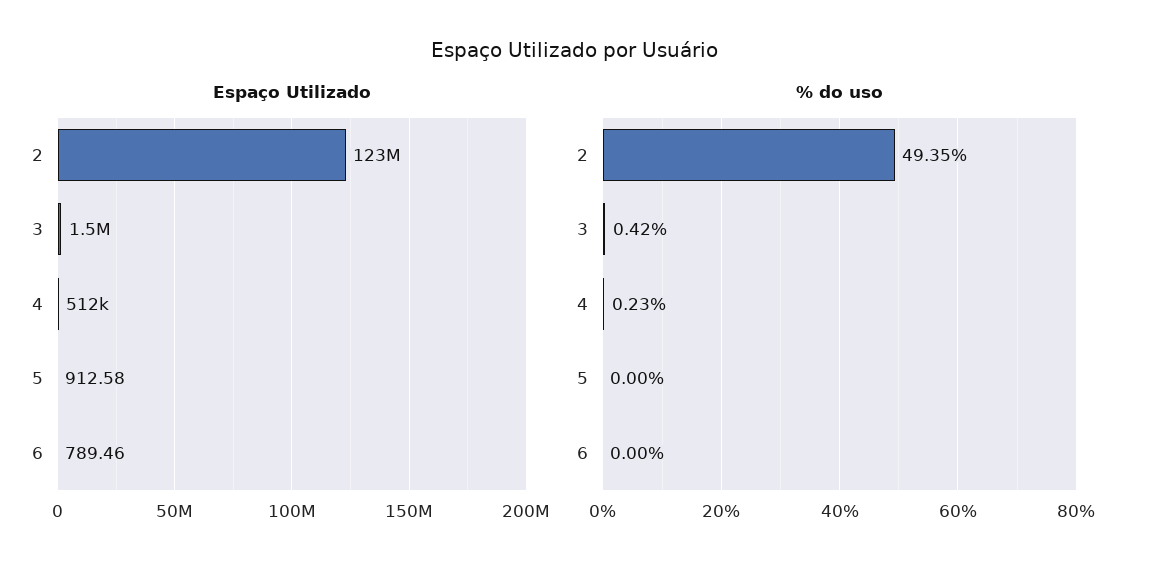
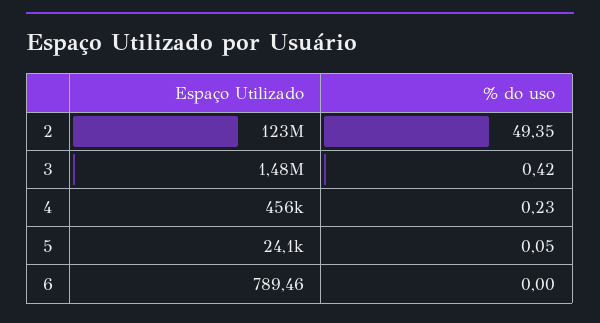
  {
    "Espaço Utilizado": {
      "2": 123000000,
      "3": 1480000,
-     "4": 512000,
+     "4": 456000,
-     "5": 912.58,
+     "5": 24100,
      "6": 789.46
    },
    "% do uso": {
      "2": 49.35,
      "3": 0.42,
      "4": 0.23,
-     "5": 0,
+     "5": 0.05,
      "6": 0
    }
  }

